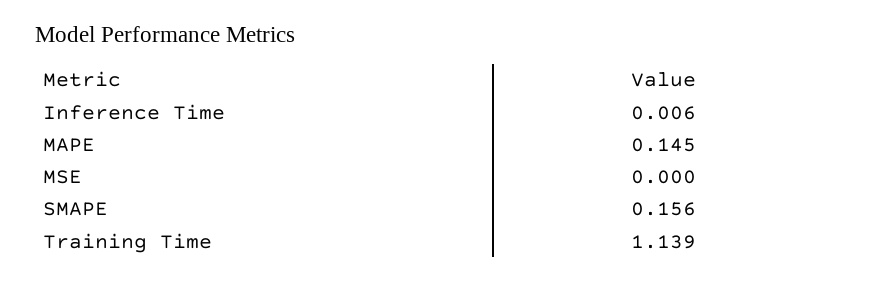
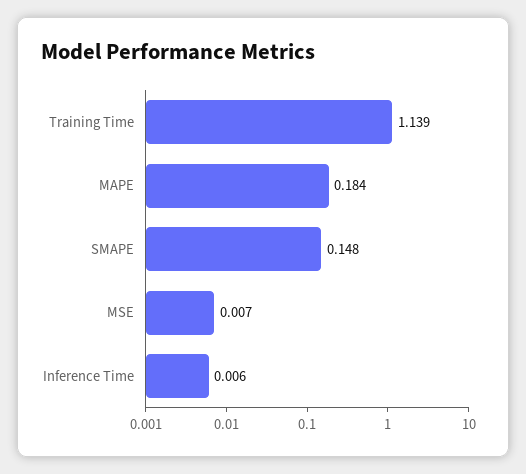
  {
    "Inference Time": 0.006,
-   "MAPE": 0.145,
+   "MAPE": 0.184,
-   "MSE": 0,
+   "MSE": 0.007,
-   "SMAPE": 0.156,
+   "SMAPE": 0.148,
    "Training Time": 1.139
  }

